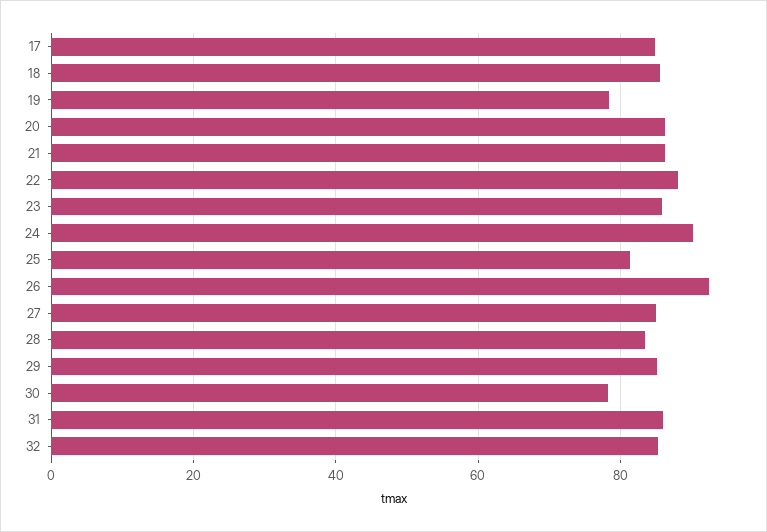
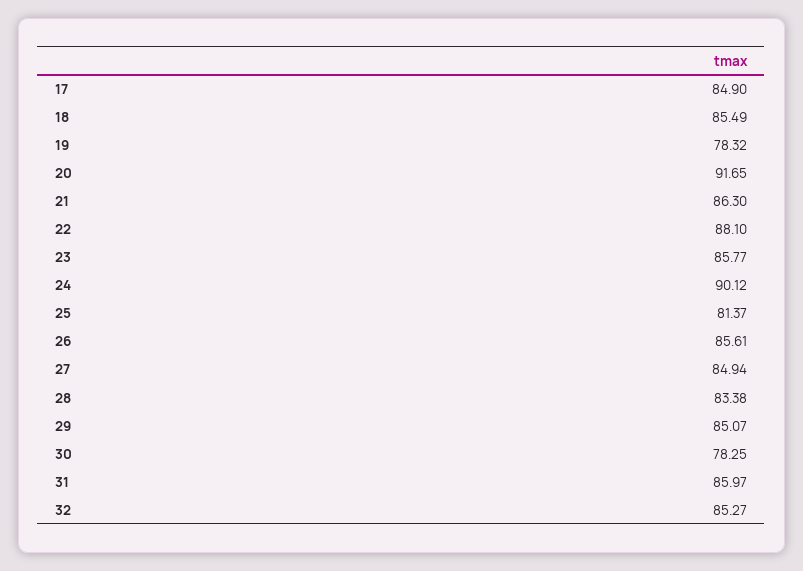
  {
    "17": 84.9,
    "18": 85.49,
    "19": 78.32,
-   "20": 86,
+   "20": 91.65,
    "21": 86.3,
    "22": 88.1,
    "23": 85.77,
    "24": 90.12,
    "25": 81.37,
-   "26": 92,
+   "26": 85.61,
    "27": 84.94,
    "28": 83.38,
    "29": 85.07,
    "30": 78.25,
    "31": 85.97,
    "32": 85.27
  }

